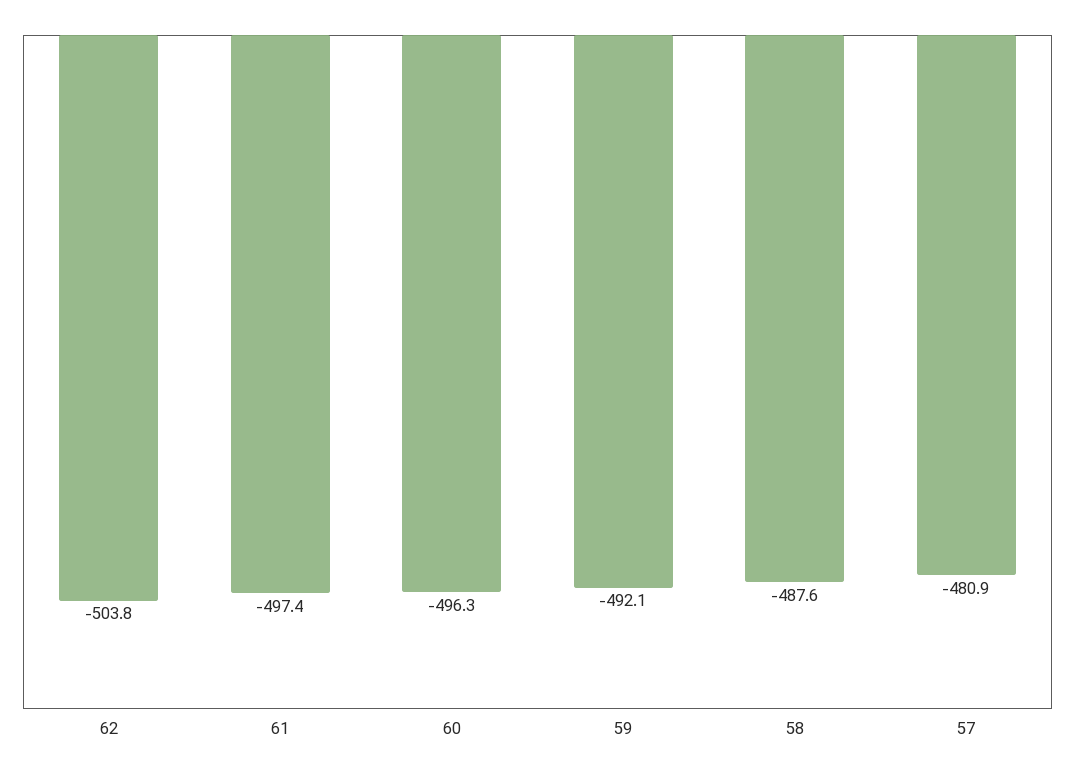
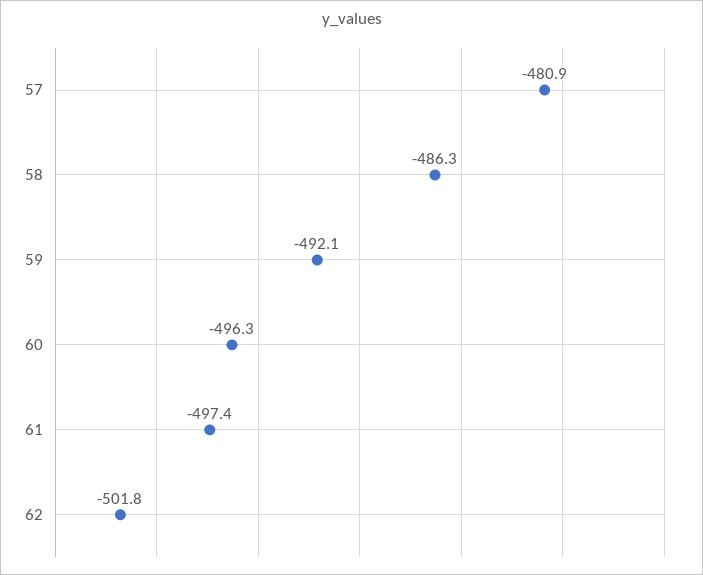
  {
-   "62": -503.8,
+   "62": -501.8,
    "61": -497.4,
    "60": -496.3,
    "59": -492.1,
-   "58": -487.6,
+   "58": -486.3,
    "57": -480.9
  }

